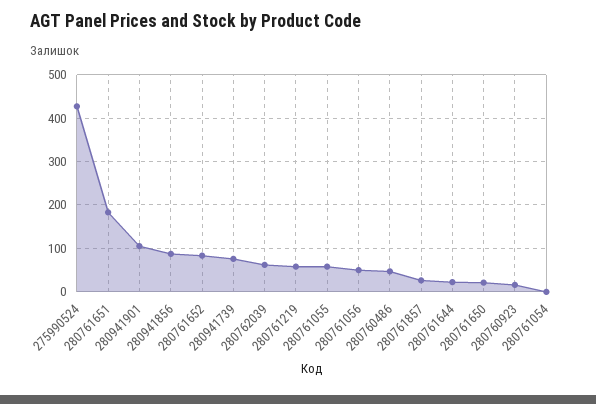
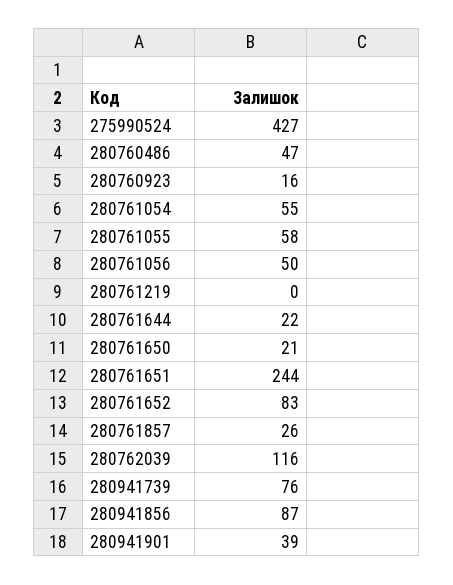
  {
    "275990524": 427,
-   "280761651": 180,
+   "280761651": 244,
-   "280941901": 100,
+   "280941901": 39,
    "280941856": 87,
    "280761652": 83,
    "280941739": 76,
-   "280762039": 60,
+   "280762039": 116,
-   "280761219": 60,
+   "280761219": 0,
    "280761055": 58,
    "280761056": 50,
    "280760486": 47,
    "280761857": 26,
    "280761644": 22,
    "280761650": 21,
    "280760923": 16,
-   "280761054": 0
+   "280761054": 55
  }

